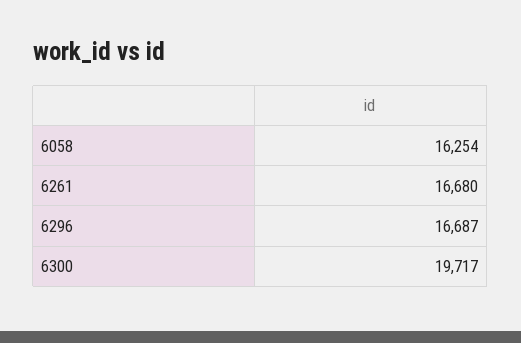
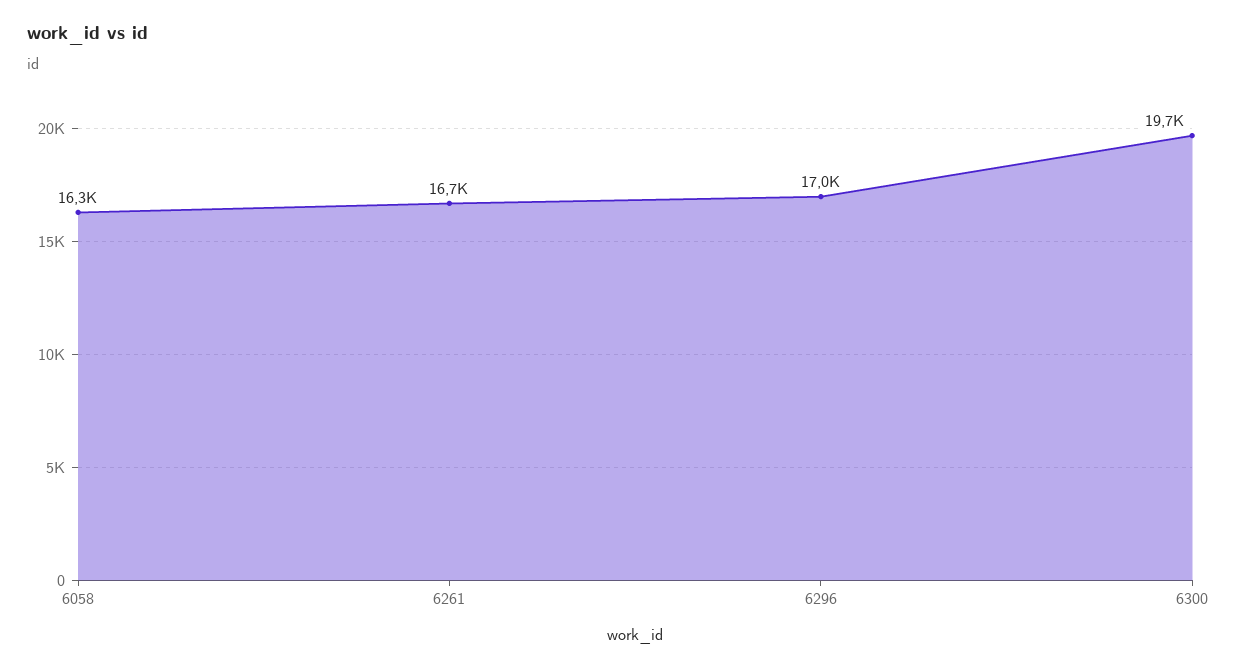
  {
    "6058": 16254,
    "6261": 16680,
-   "6296": 16687,
+   "6296": 17000,
    "6300": 19717
  }

